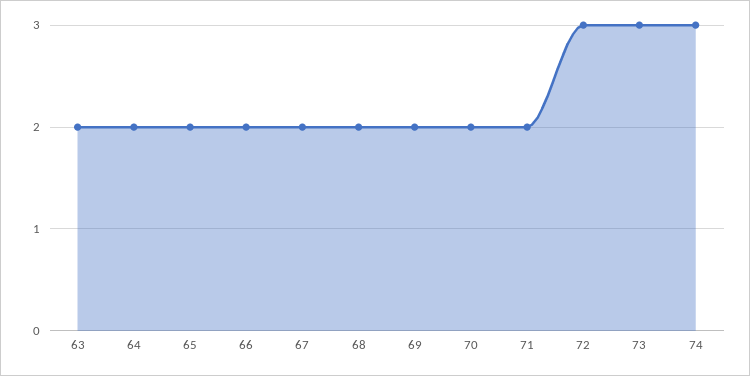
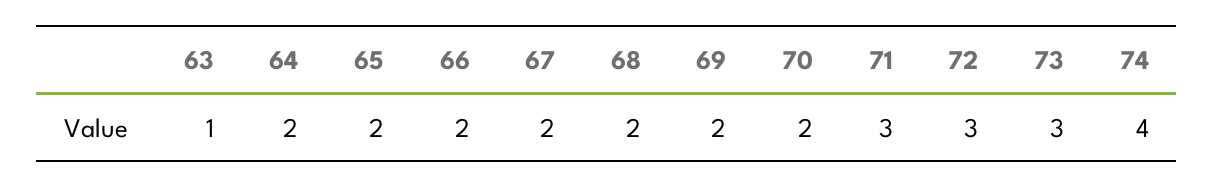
  {
-   "63": 2,
+   "63": 1,
    "64": 2,
    "65": 2,
    "66": 2,
    "67": 2,
    "68": 2,
    "69": 2,
    "70": 2,
-   "71": 2,
+   "71": 3,
    "72": 3,
    "73": 3,
-   "74": 3
+   "74": 4
  }

